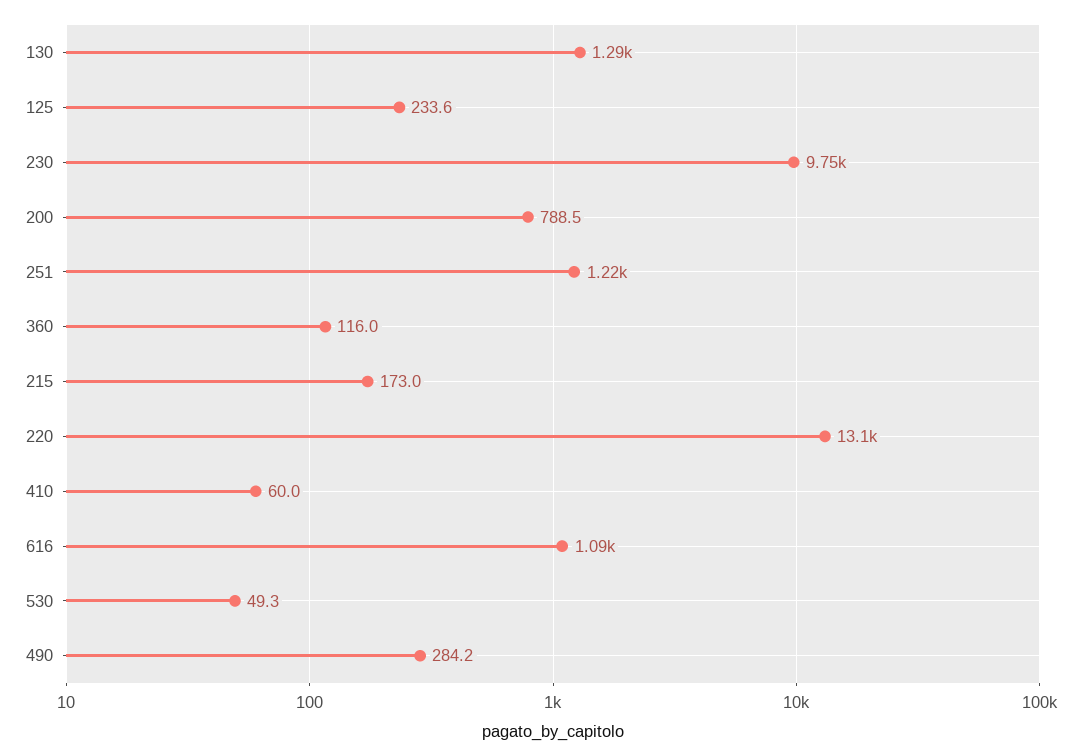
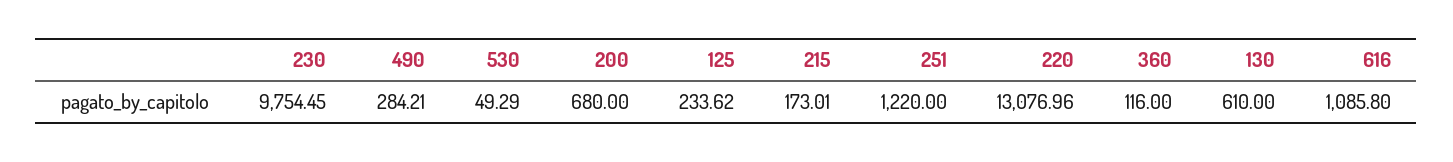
  {
-   "130": 1290,
+   "130": 610,
    "125": 233.62,
    "230": 9754.45,
-   "200": 788.5,
+   "200": 680,
    "251": 1220,
    "360": 116,
    "215": 173.01,
    "220": 13076.96,
-   "410": 60,
    "616": 1085.8,
    "530": 49.29,
    "490": 284.21
  }

